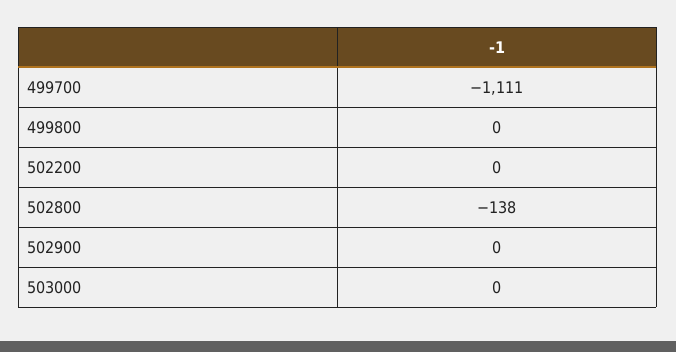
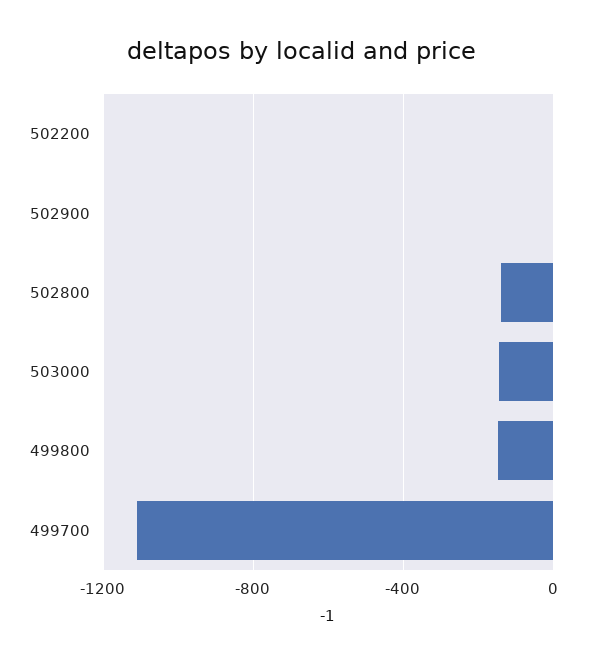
  {
    "499700": -1111,
-   "499800": 0,
+   "499800": -150,
    "502200": 0,
    "502800": -138,
    "502900": 0,
-   "503000": 0
+   "503000": -150
  }

